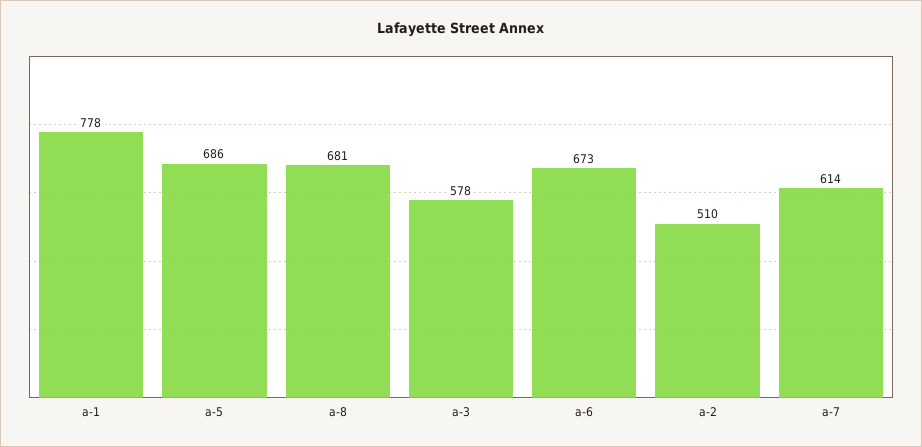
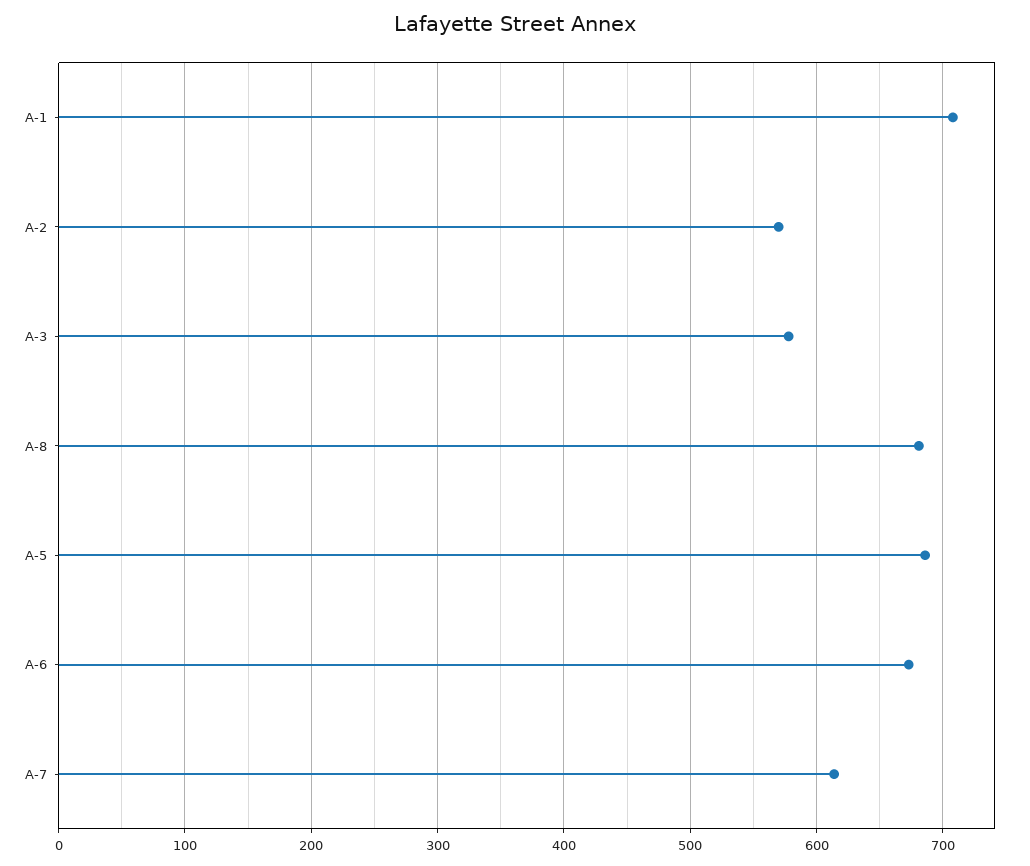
  {
-   "a-1": 778,
+   "a-1": 710,
    "a-5": 686,
    "a-8": 681,
    "a-3": 578,
    "a-6": 673,
-   "a-2": 510,
+   "a-2": 570,
    "a-7": 614
  }

